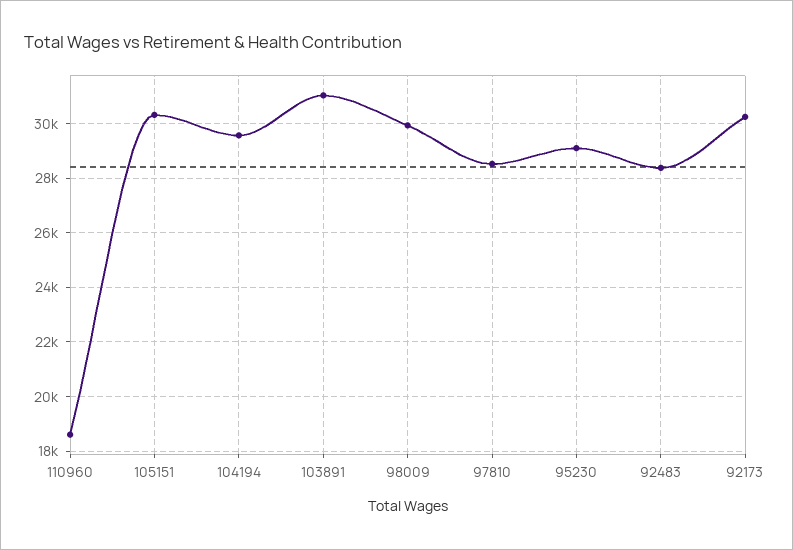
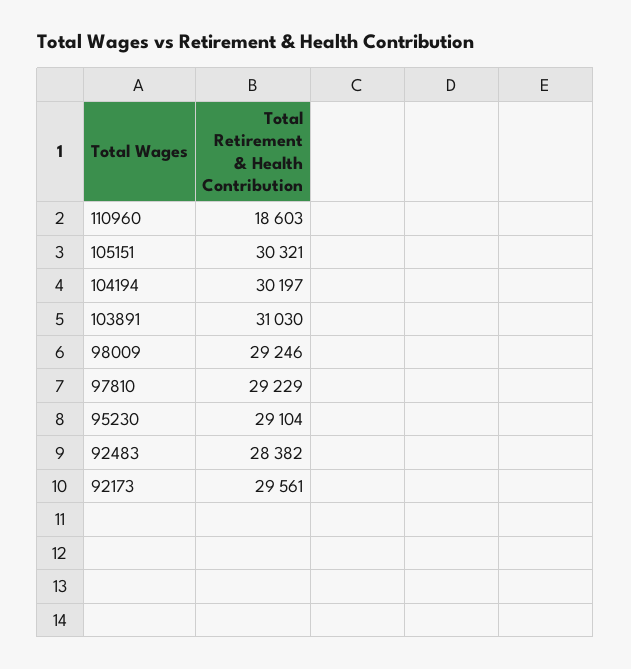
  {
    "110960": 18603,
    "105151": 30321,
-   "104194": 29500,
+   "104194": 30197,
    "103891": 31030,
-   "98009": 30000,
+   "98009": 29246,
-   "97810": 28500,
+   "97810": 29229,
    "95230": 29104,
    "92483": 28382,
-   "92173": 30250
+   "92173": 29561
  }

